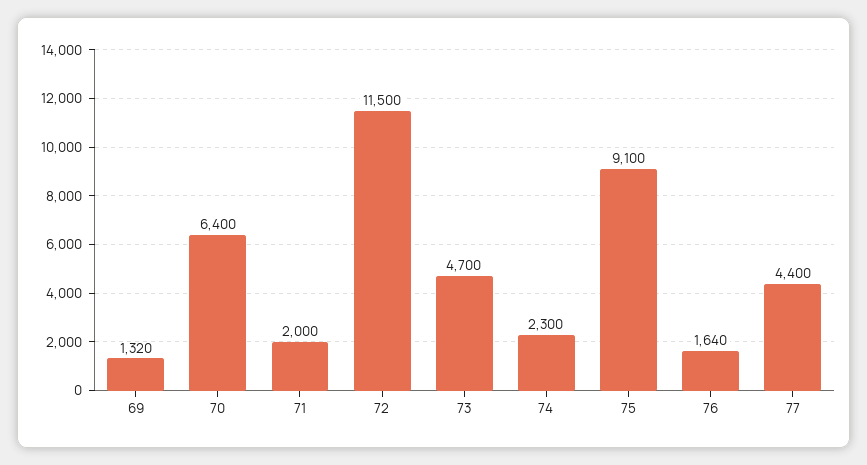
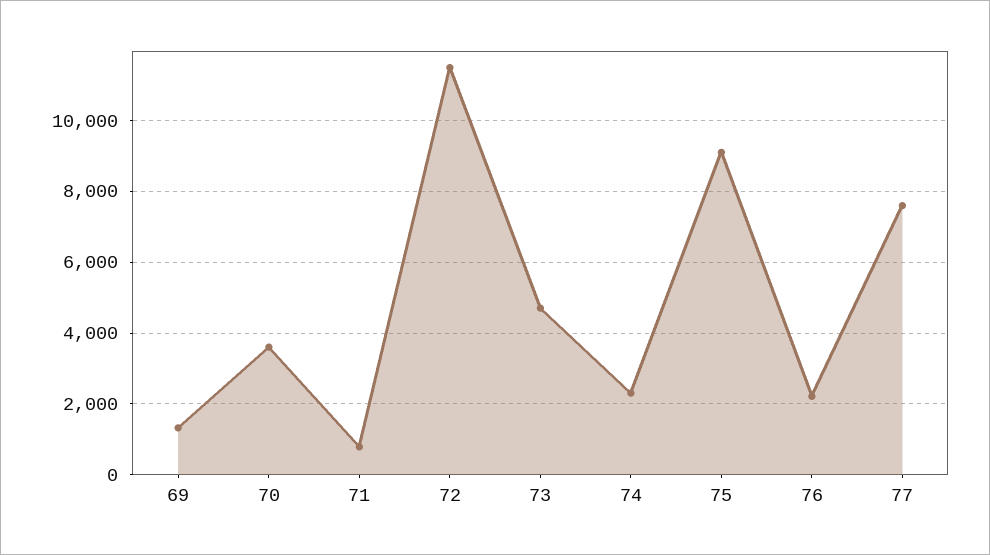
  {
    "69": 1320,
-   "70": 6400,
+   "70": 3600,
-   "71": 2000,
+   "71": 800,
    "72": 11500,
    "73": 4700,
    "74": 2300,
    "75": 9100,
-   "76": 1640,
+   "76": 2200,
-   "77": 4400
+   "77": 7600
  }

